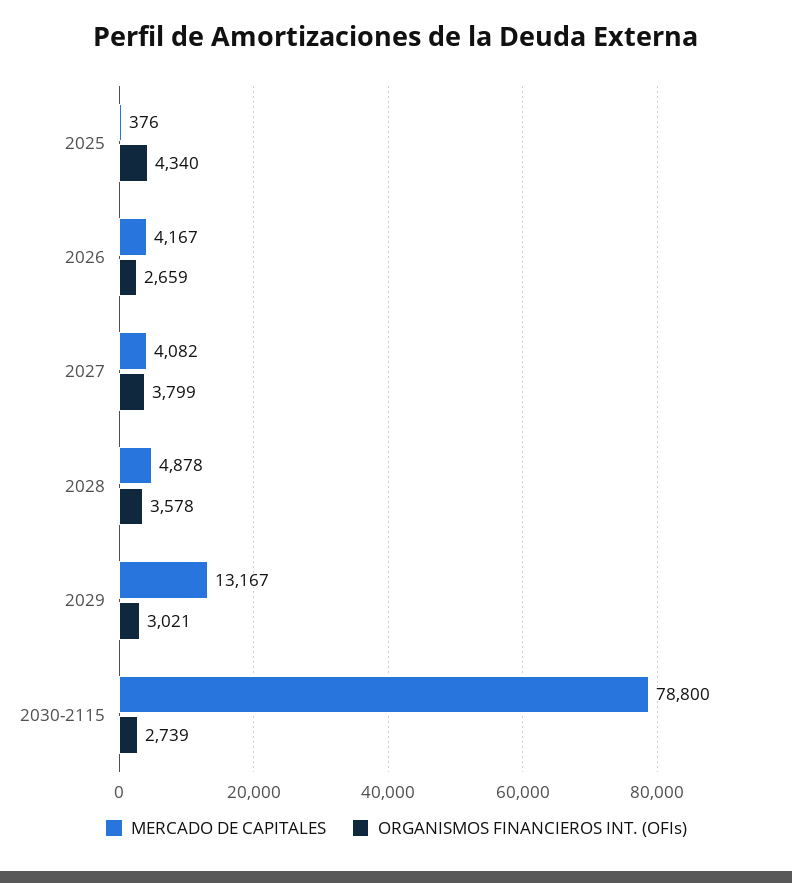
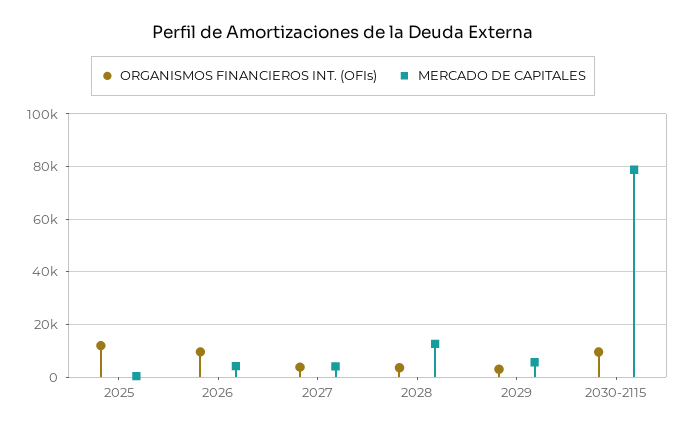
  {
    "MERCADO DE CAPITALES": {
      "2025": 376,
      "2026": 4167,
      "2027": 4082,
-     "2028": 4878,
+     "2028": 12500,
-     "2029": 13167,
+     "2029": 5000,
      "2030-2115": 78800
    },
    "ORGANISMOS FINANCIEROS INT. (OFIs)": {
-     "2025": 4340,
+     "2025": 12500,
-     "2026": 2659,
+     "2026": 10000,
      "2027": 3799,
      "2028": 3578,
      "2029": 3021,
-     "2030-2115": 2739
+     "2030-2115": 10000
    }
  }

